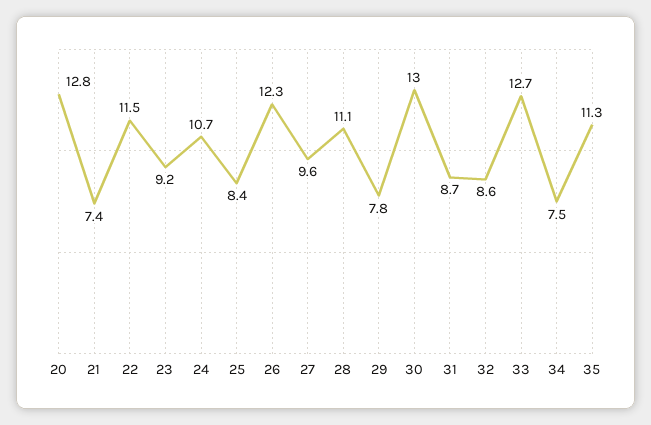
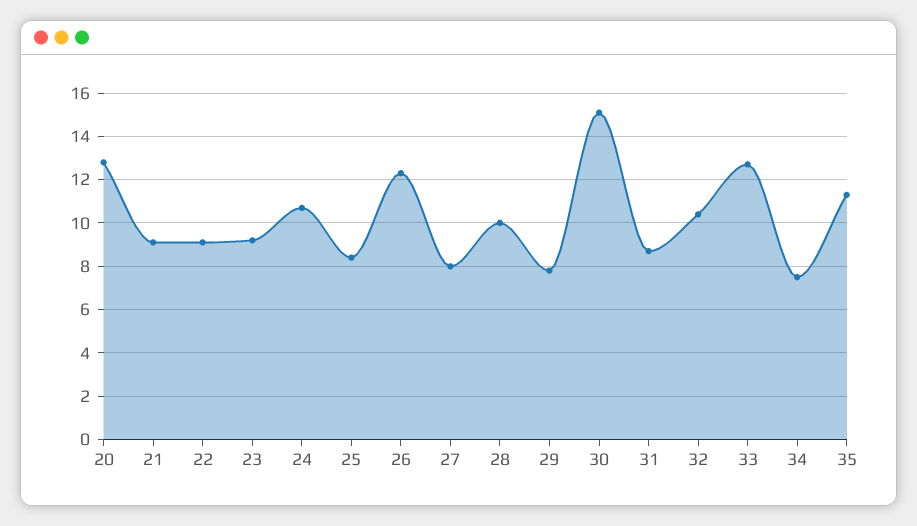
  {
    "20": 12.8,
-   "21": 7.4,
+   "21": 9,
-   "22": 11.5,
+   "22": 9,
    "23": 9.2,
    "24": 10.7,
    "25": 8.4,
    "26": 12.3,
-   "27": 9.6,
+   "27": 8,
-   "28": 11.1,
+   "28": 10,
    "29": 7.8,
-   "30": 13,
+   "30": 15,
    "31": 8.7,
-   "32": 8.6,
+   "32": 10.5,
    "33": 12.7,
    "34": 7.5,
    "35": 11.3
  }

